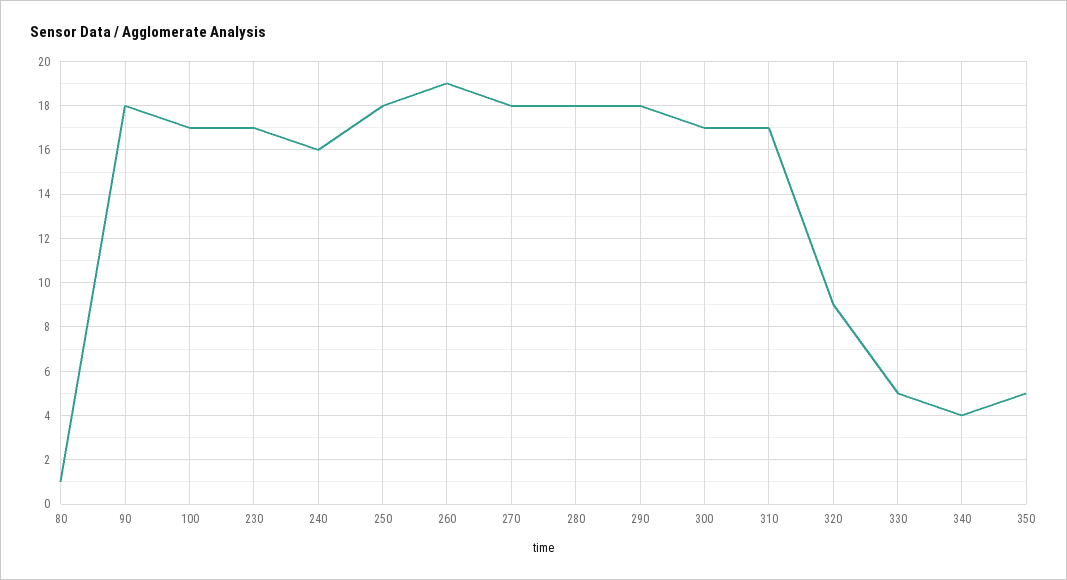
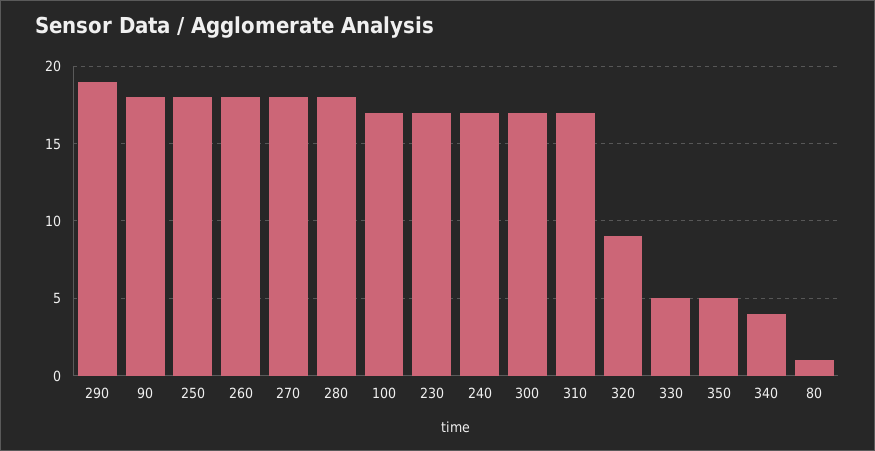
  {
    "80": 1,
    "90": 18,
    "100": 17,
    "230": 17,
-   "240": 16,
+   "240": 17,
    "250": 18,
-   "260": 19,
+   "260": 18,
    "270": 18,
    "280": 18,
-   "290": 18,
+   "290": 19,
    "300": 17,
    "310": 17,
    "320": 9,
    "330": 5,
    "340": 4,
    "350": 5
  }

